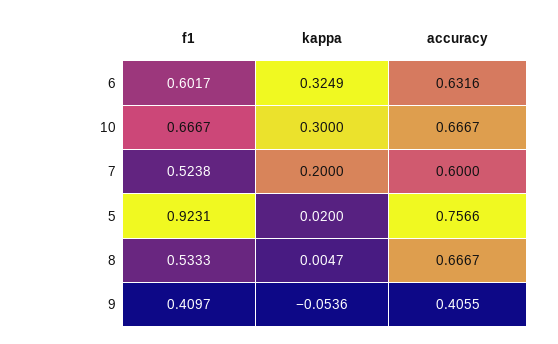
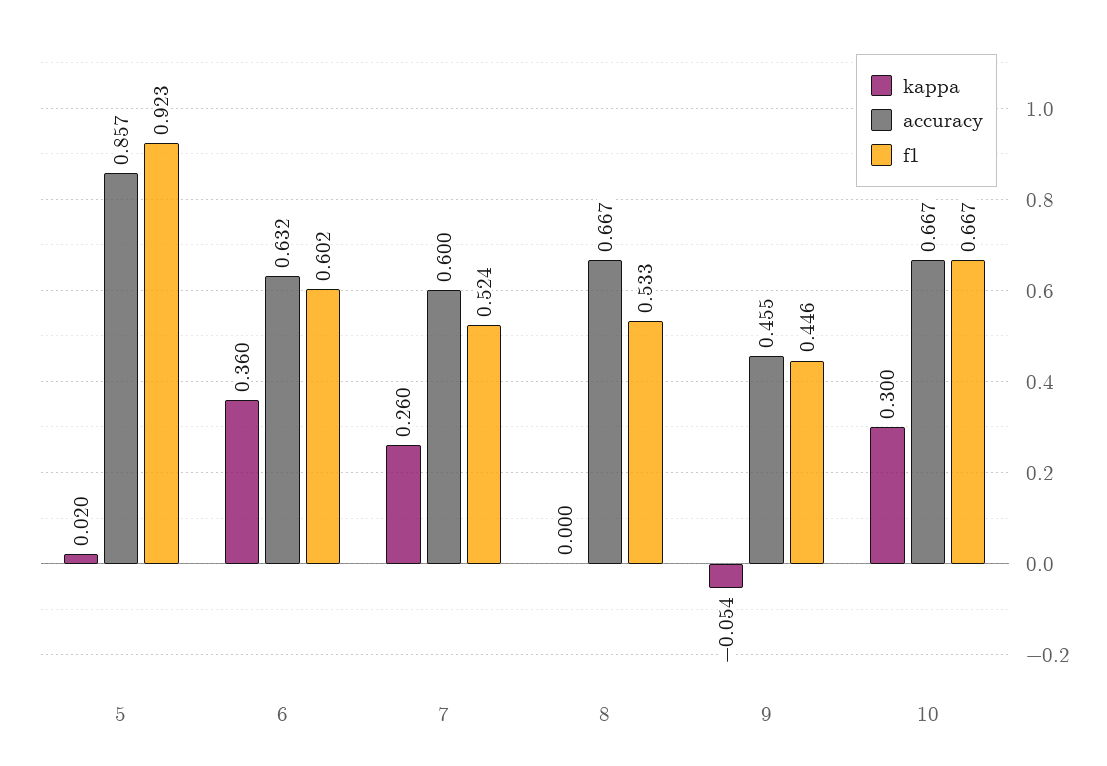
  {
    "f1": {
      "6": 0.6017,
      "10": 0.6667,
      "7": 0.5238,
      "5": 0.9231,
      "8": 0.5333,
-     "9": 0.4097
+     "9": 0.446
    },
    "kappa": {
-     "6": 0.3249,
+     "6": 0.36,
      "10": 0.3,
-     "7": 0.2,
+     "7": 0.26,
      "5": 0.02,
-     "8": 0.0047,
+     "8": 0,
      "9": -0.0536
    },
    "accuracy": {
      "6": 0.6316,
      "10": 0.6667,
      "7": 0.6,
-     "5": 0.7566,
+     "5": 0.857,
      "8": 0.6667,
-     "9": 0.4055
+     "9": 0.455
    }
  }

